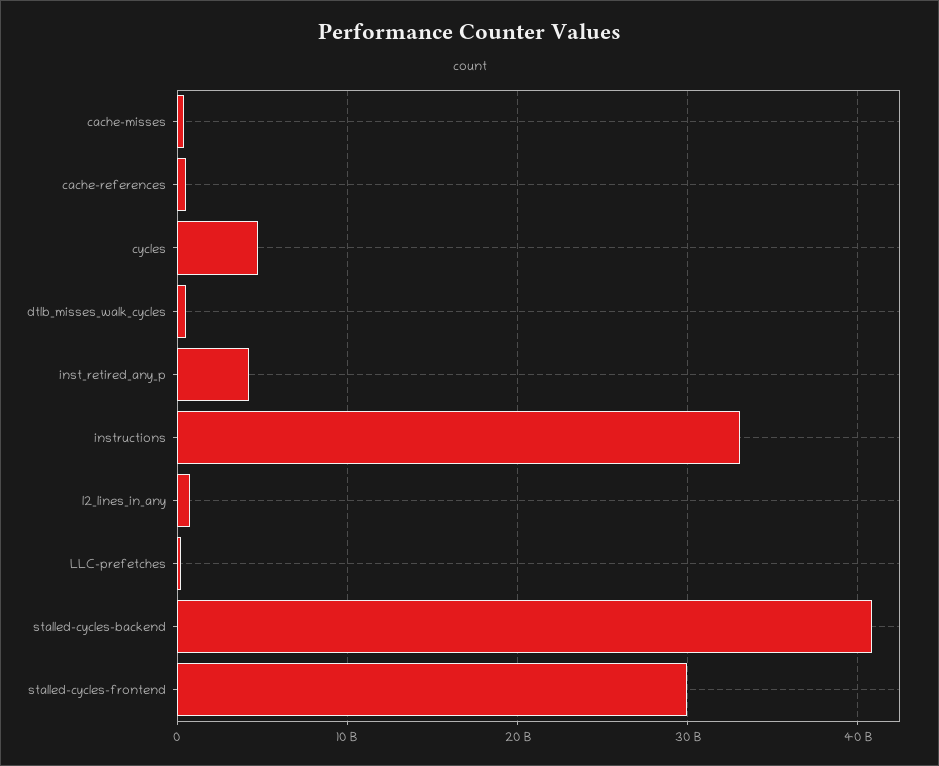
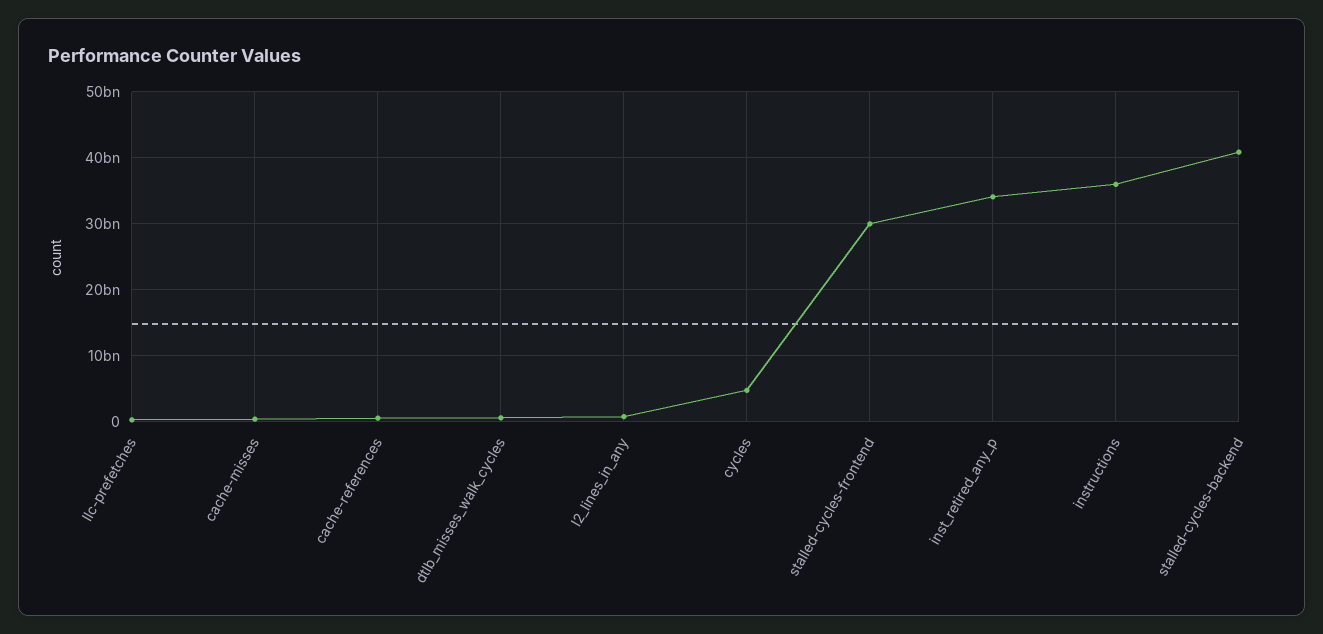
  {
    "cache-misses": 0,
    "cache-references": 1000000000,
    "cycles": 5000000000,
    "dtlb_misses_walk_cycles": 1000000000,
-   "inst_retired_any_p": 4000000000,
+   "inst_retired_any_p": 34000000000,
-   "instructions": 33000000000,
+   "instructions": 36000000000,
    "l2_lines_in_any": 1000000000,
    "LLC-prefetches": 0,
    "stalled-cycles-backend": 41000000000,
    "stalled-cycles-frontend": 30000000000
  }

